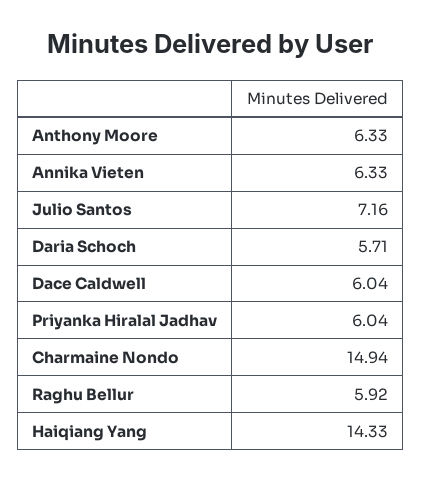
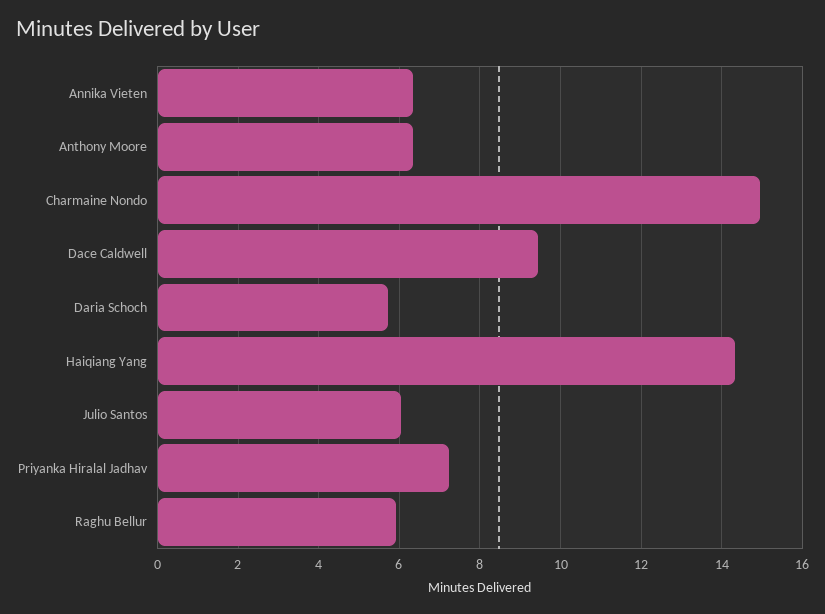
  {
    "Anthony Moore": 6.33,
    "Annika Vieten": 6.33,
-   "Julio Santos": 7.16,
+   "Julio Santos": 6,
    "Daria Schoch": 5.71,
-   "Dace Caldwell": 6.04,
+   "Dace Caldwell": 9.4,
-   "Priyanka Hiralal Jadhav": 6.04,
+   "Priyanka Hiralal Jadhav": 7.2,
    "Charmaine Nondo": 14.94,
    "Raghu Bellur": 5.92,
    "Haiqiang Yang": 14.33
  }

